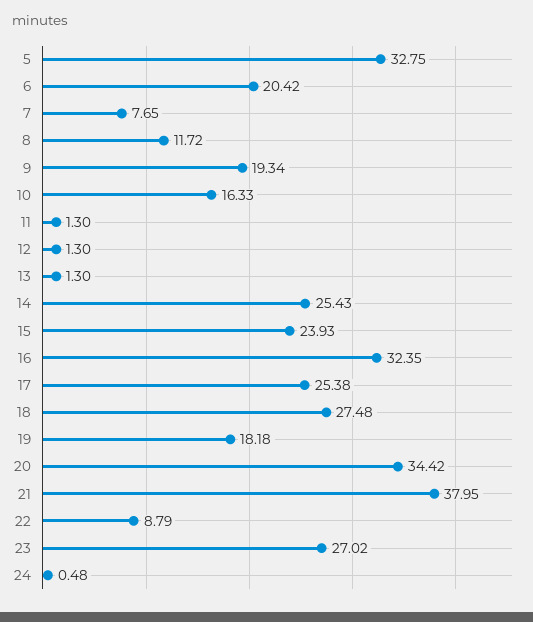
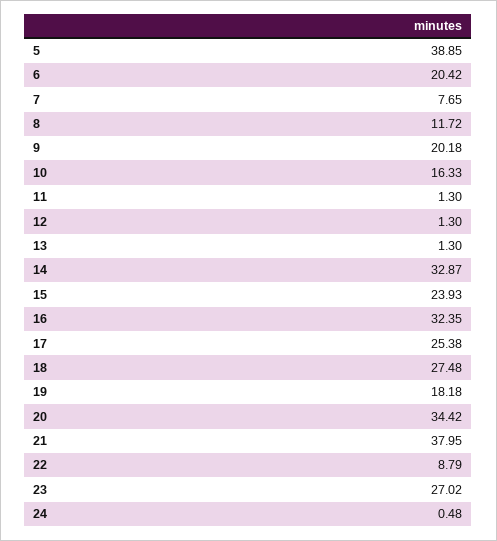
  {
-   "5": 32.75,
+   "5": 38.85,
    "6": 20.42,
    "7": 7.65,
    "8": 11.72,
-   "9": 19.34,
+   "9": 20.18,
    "10": 16.33,
    "11": 1.3,
    "12": 1.3,
    "13": 1.3,
-   "14": 25.43,
+   "14": 32.87,
    "15": 23.93,
    "16": 32.35,
    "17": 25.38,
    "18": 27.48,
    "19": 18.18,
    "20": 34.42,
    "21": 37.95,
    "22": 8.79,
    "23": 27.02,
    "24": 0.48
  }

